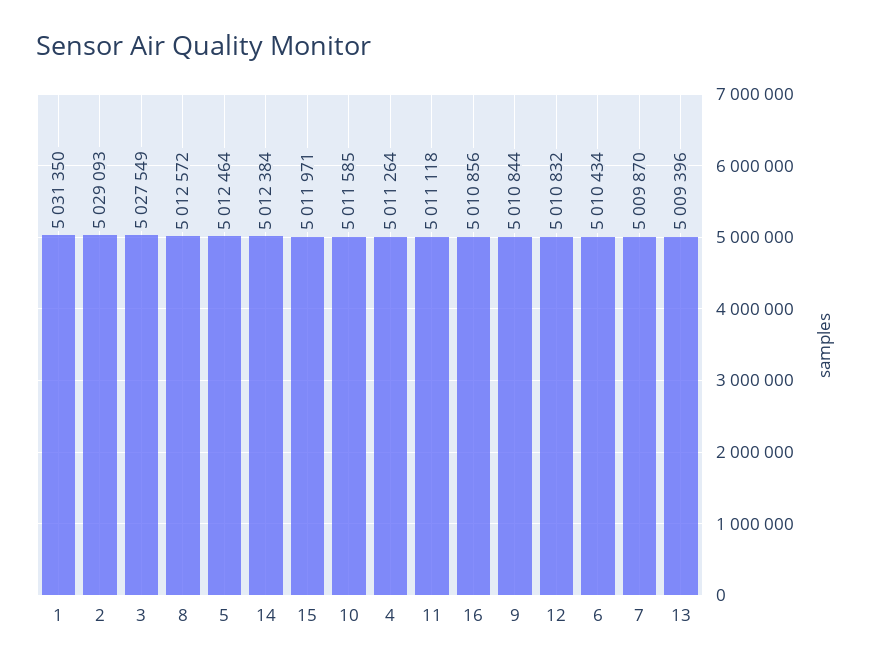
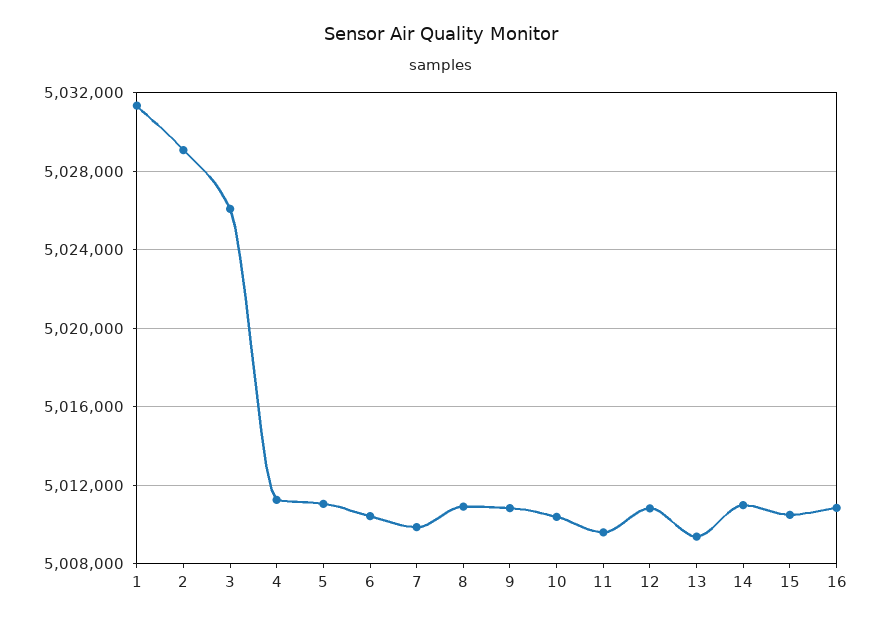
  {
    "1": 5031350,
    "2": 5029093,
-   "3": 5027549,
+   "3": 5026000,
-   "8": 5012572,
+   "8": 5011000,
-   "5": 5012464,
+   "5": 5011000,
-   "14": 5012384,
+   "14": 5011000,
-   "15": 5011971,
+   "15": 5010500,
-   "10": 5011585,
+   "10": 5010500,
    "4": 5011264,
-   "11": 5011118,
+   "11": 5009500,
    "16": 5010856,
    "9": 5010844,
    "12": 5010832,
    "6": 5010434,
    "7": 5009870,
    "13": 5009396
  }

